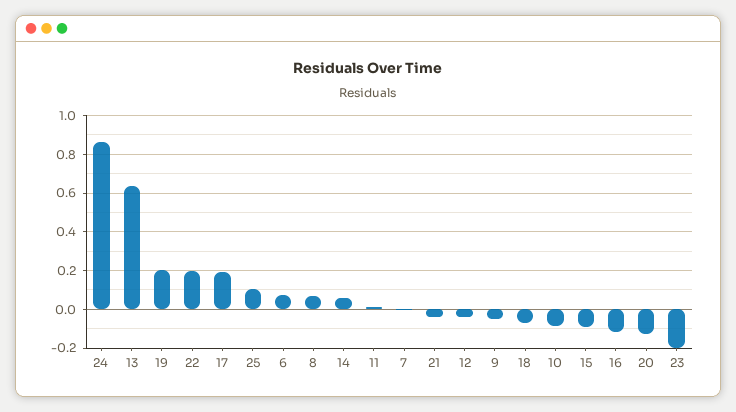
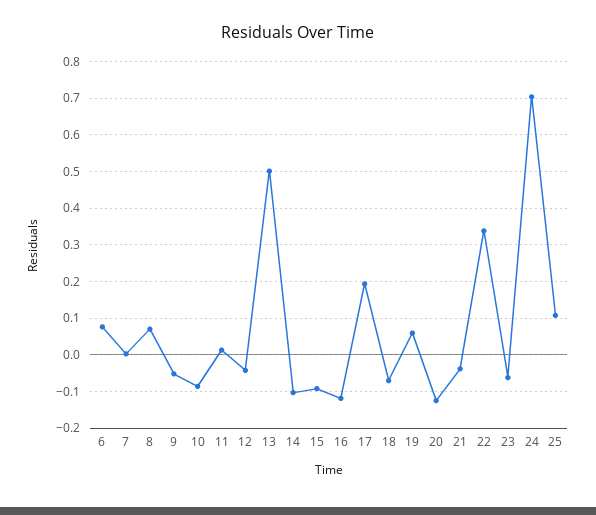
  {
-   "24": 0.85,
+   "24": 0.7,
-   "13": 0.65,
+   "13": 0.5,
-   "19": 0.2,
+   "19": 0.06,
-   "22": 0.2,
+   "22": 0.34,
    "17": 0.2,
    "25": 0.1,
    "6": 0.08,
    "8": 0.08,
-   "14": 0.05,
+   "14": -0.1,
    "11": 0.02,
    "7": 0,
    "21": -0.04,
    "12": -0.04,
    "9": -0.06,
    "18": -0.08,
    "10": -0.08,
    "15": -0.1,
    "16": -0.12,
    "20": -0.12,
-   "23": -0.2
+   "23": -0.06
  }

